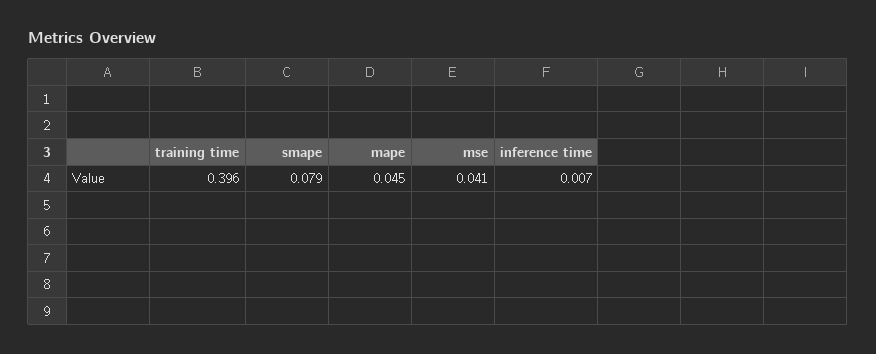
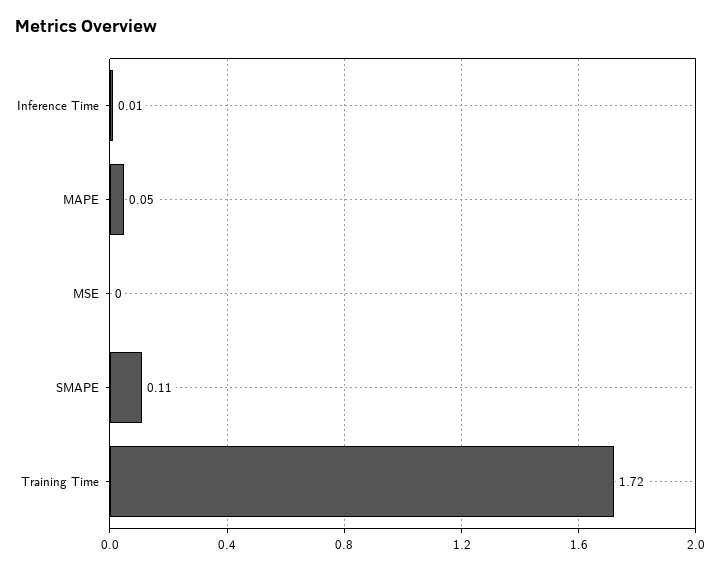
  {
-   "training time": 0.396,
+   "training time": 1.72,
-   "smape": 0.079,
+   "smape": 0.11,
    "mape": 0.045,
-   "mse": 0.041,
+   "mse": 0,
    "inference time": 0.007
  }

